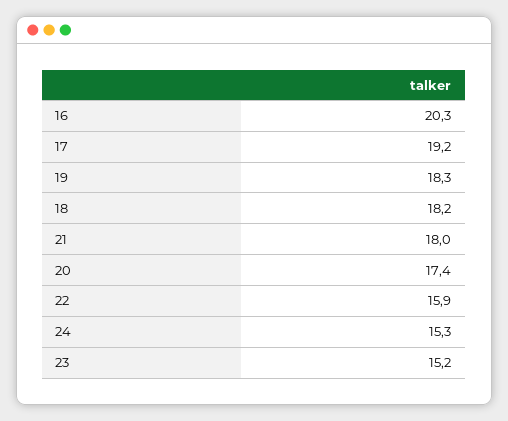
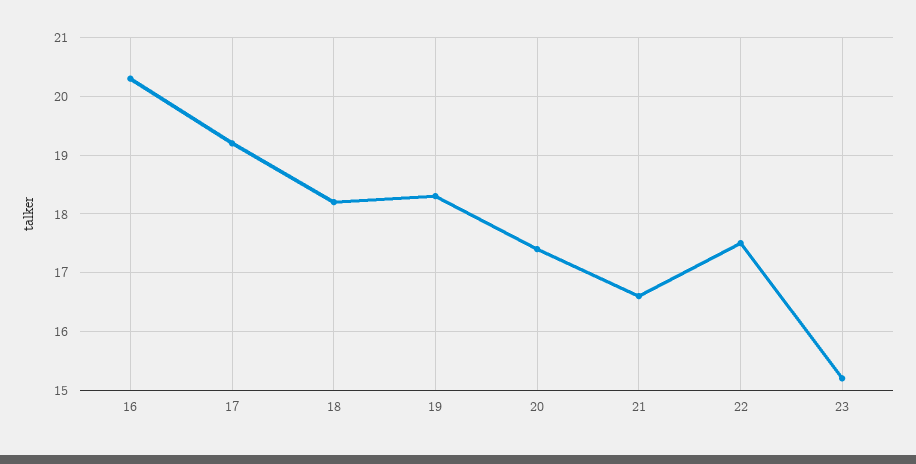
  {
    "16": 20.3,
    "17": 19.2,
    "19": 18.3,
    "18": 18.2,
-   "21": 18,
+   "21": 16.5,
    "20": 17.4,
-   "22": 15.9,
+   "22": 17.5,
-   "24": 15.3,
    "23": 15.2
  }

